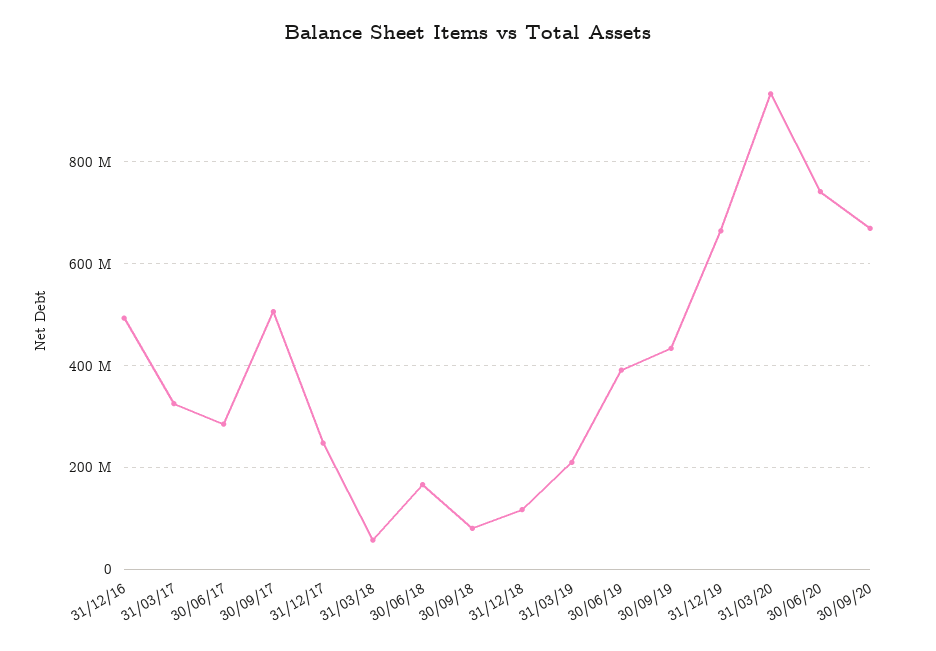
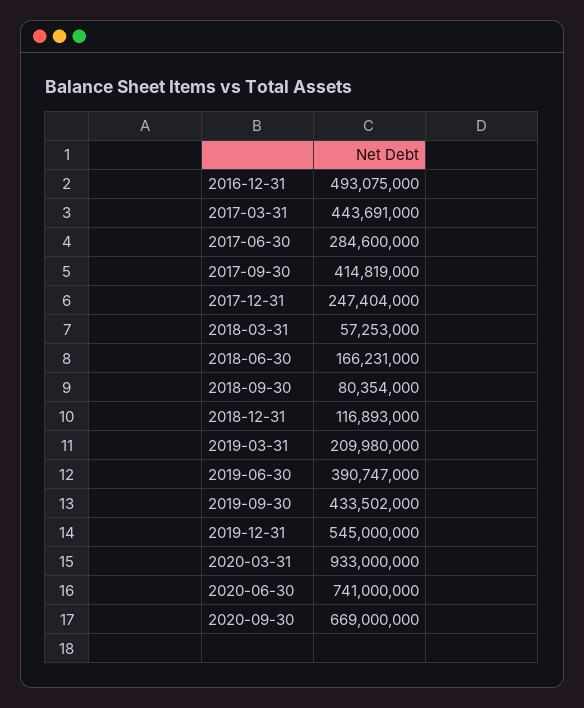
  {
    "31/12/16": 493075000,
-   "31/03/17": 320000000,
+   "31/03/17": 443691000,
    "30/06/17": 284600000,
-   "30/09/17": 500000000,
+   "30/09/17": 414819000,
    "31/12/17": 247404000,
    "31/03/18": 57253000,
    "30/06/18": 166231000,
    "30/09/18": 80354000,
    "31/12/18": 116893000,
    "31/03/19": 209980000,
    "30/06/19": 390747000,
    "30/09/19": 433502000,
-   "31/12/19": 660000000,
+   "31/12/19": 545000000,
    "31/03/20": 933000000,
    "30/06/20": 741000000,
    "30/09/20": 669000000
  }

